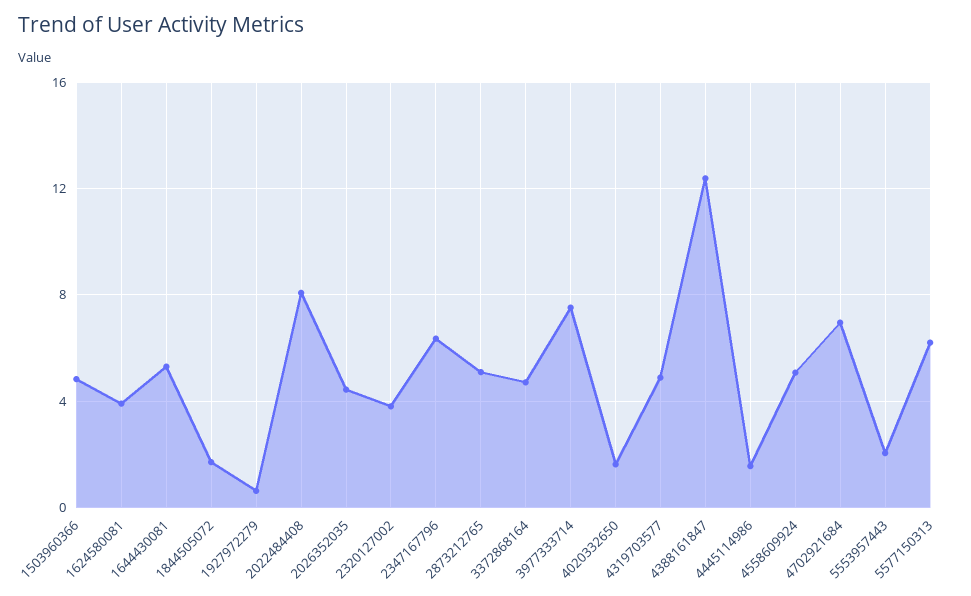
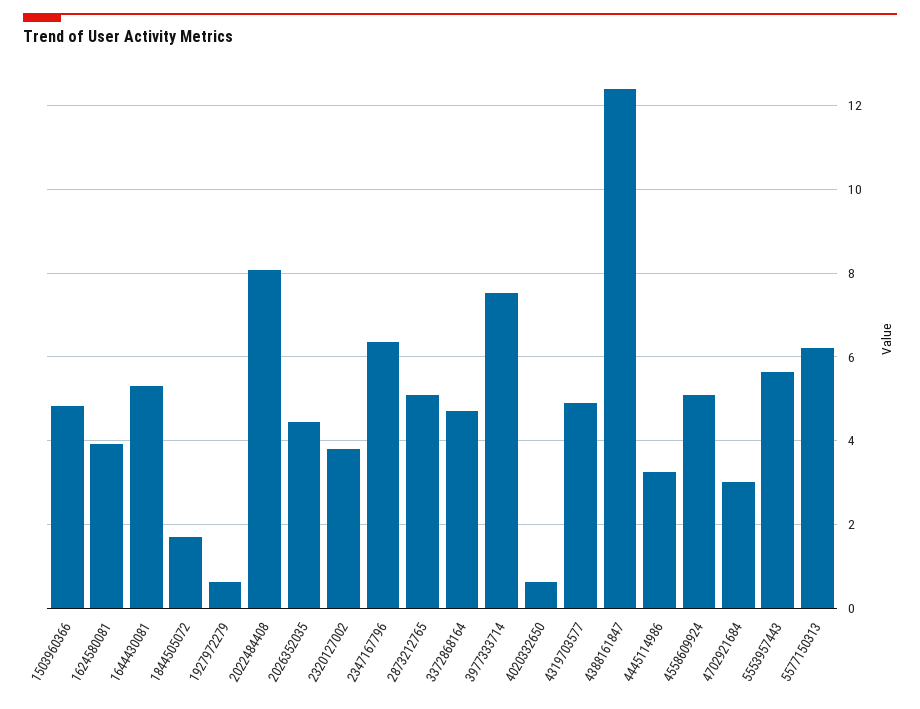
  {
    "1503960366": 4.8,
    "1624580081": 4,
    "1644430081": 5.4,
    "1844505072": 1.8,
    "1927972279": 0.6,
    "2022484408": 8,
    "2026352035": 4.4,
    "2320127002": 3.8,
    "2347167796": 6.4,
    "2873212765": 5.2,
    "3372868164": 4.8,
    "3977333714": 7.6,
-   "4020332650": 1.5,
+   "4020332650": 0.6,
    "4319703577": 4.8,
    "4388161847": 12.4,
-   "4445114986": 1.5,
+   "4445114986": 3.2,
    "4558609924": 5,
-   "4702921684": 7,
+   "4702921684": 3,
-   "5553957443": 2,
+   "5553957443": 5.6,
    "5577150313": 6.2
  }

